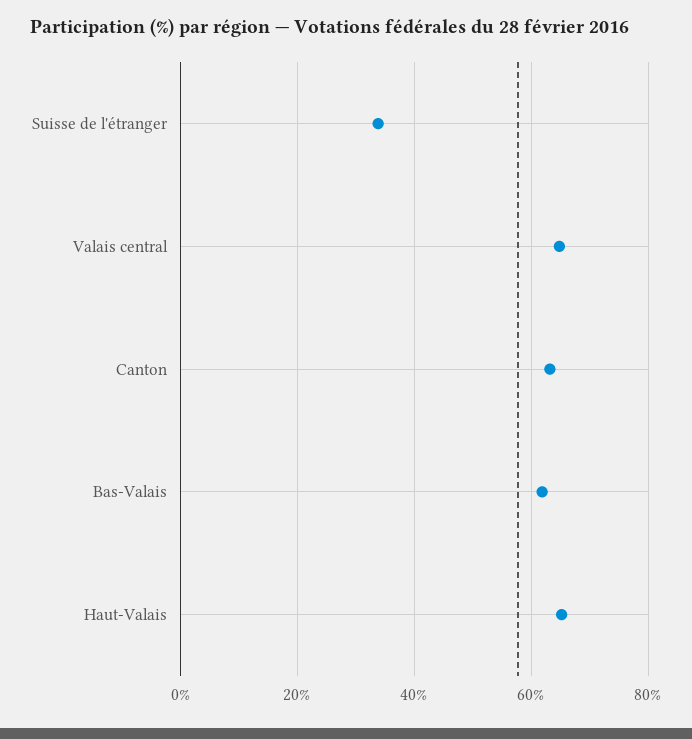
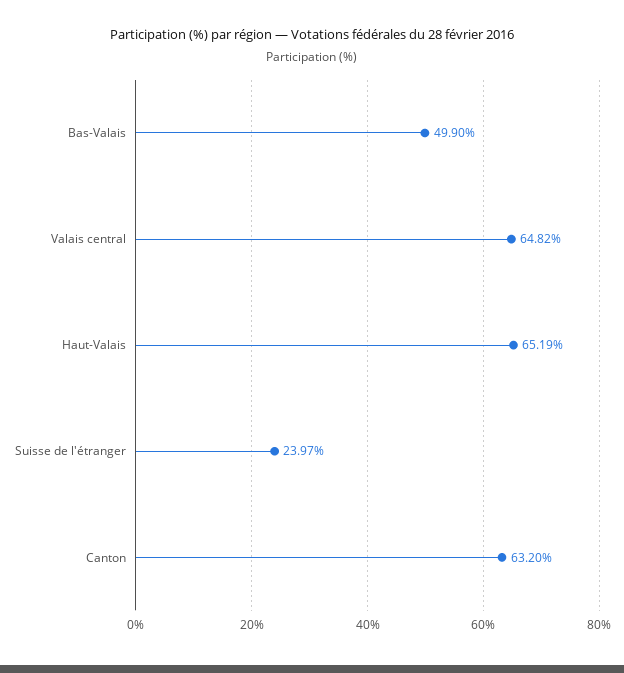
  {
-   "Suisse de l'étranger": 34,
+   "Suisse de l'étranger": 23.97,
    "Valais central": 64.82,
    "Canton": 63.2,
-   "Bas-Valais": 62,
+   "Bas-Valais": 49.9,
    "Haut-Valais": 65.19
  }

